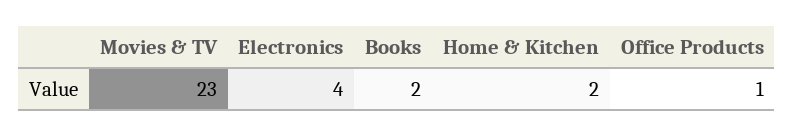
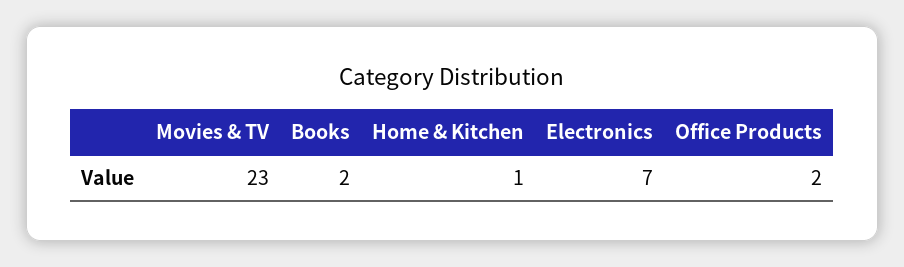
  {
    "Movies & TV": 23,
-   "Electronics": 4,
+   "Electronics": 7,
    "Books": 2,
-   "Home & Kitchen": 2,
+   "Home & Kitchen": 1,
-   "Office Products": 1
+   "Office Products": 2
  }

